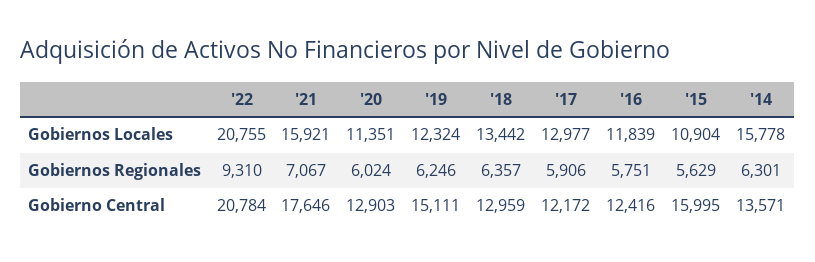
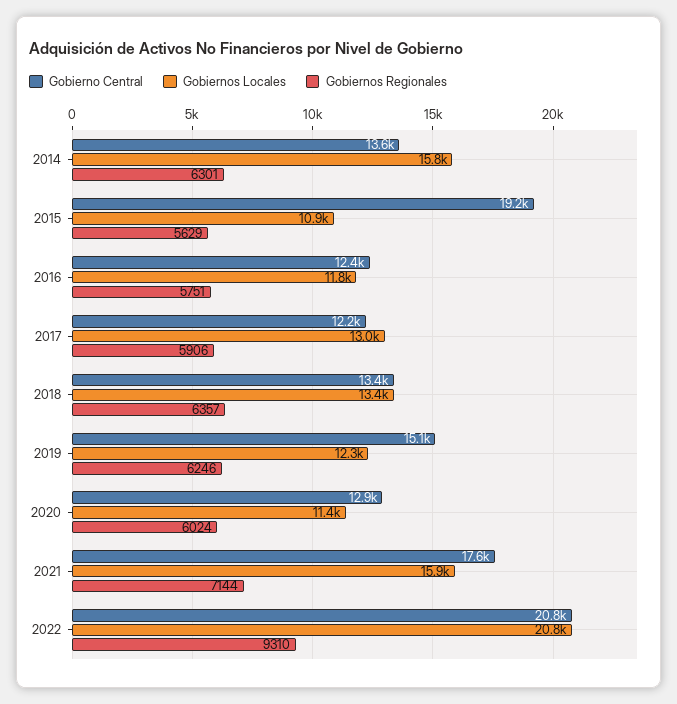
  {
    "Gobiernos Locales": {
      "'22": 20755,
      "'21": 15921,
      "'20": 11351,
      "'19": 12324,
      "'18": 13442,
      "'17": 12977,
      "'16": 11839,
      "'15": 10904,
      "'14": 15778
    },
    "Gobiernos Regionales": {
      "'22": 9310,
-     "'21": 7067,
+     "'21": 7144,
      "'20": 6024,
      "'19": 6246,
      "'18": 6357,
      "'17": 5906,
      "'16": 5751,
      "'15": 5629,
      "'14": 6301
    },
    "Gobierno Central": {
      "'22": 20784,
      "'21": 17646,
      "'20": 12903,
      "'19": 15111,
-     "'18": 12959,
+     "'18": 13400,
      "'17": 12172,
      "'16": 12416,
-     "'15": 15995,
+     "'15": 19200,
      "'14": 13571
    }
  }

